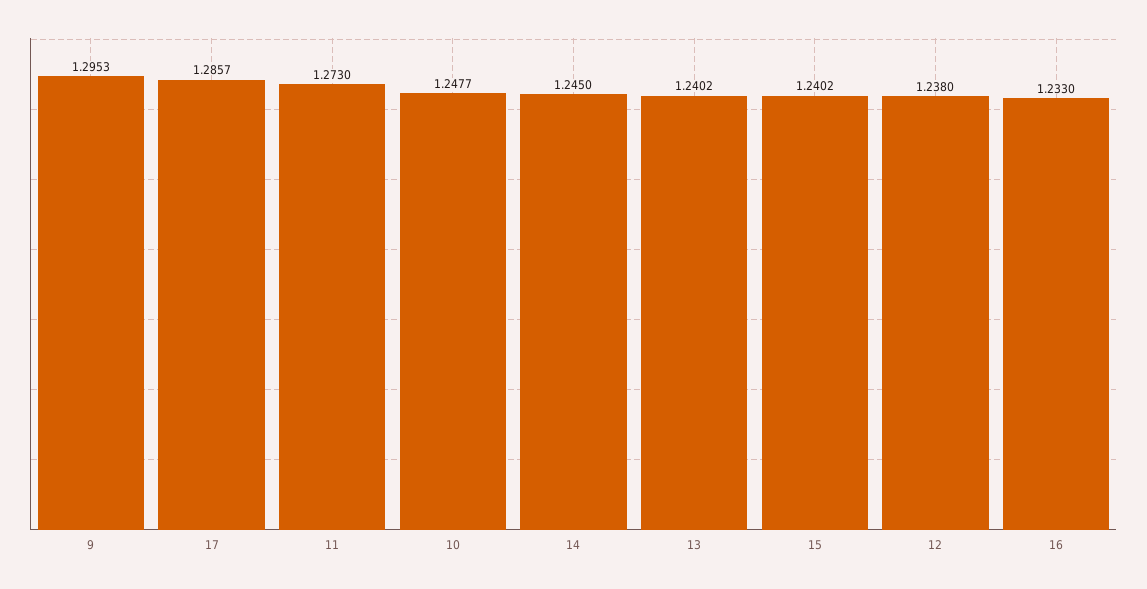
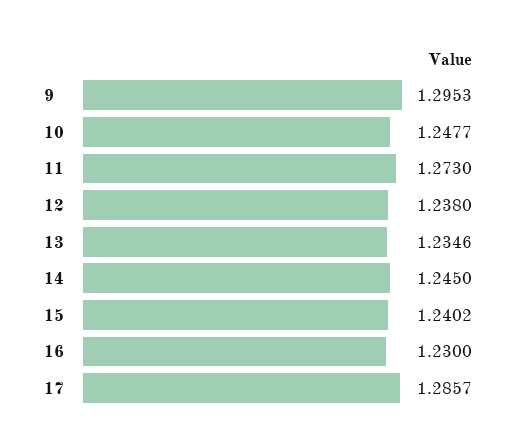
  {
    "9": 1.2953,
    "17": 1.2857,
    "11": 1.273,
    "10": 1.2477,
    "14": 1.245,
-   "13": 1.2402,
+   "13": 1.2346,
    "15": 1.2402,
    "12": 1.238,
-   "16": 1.233
+   "16": 1.23
  }

